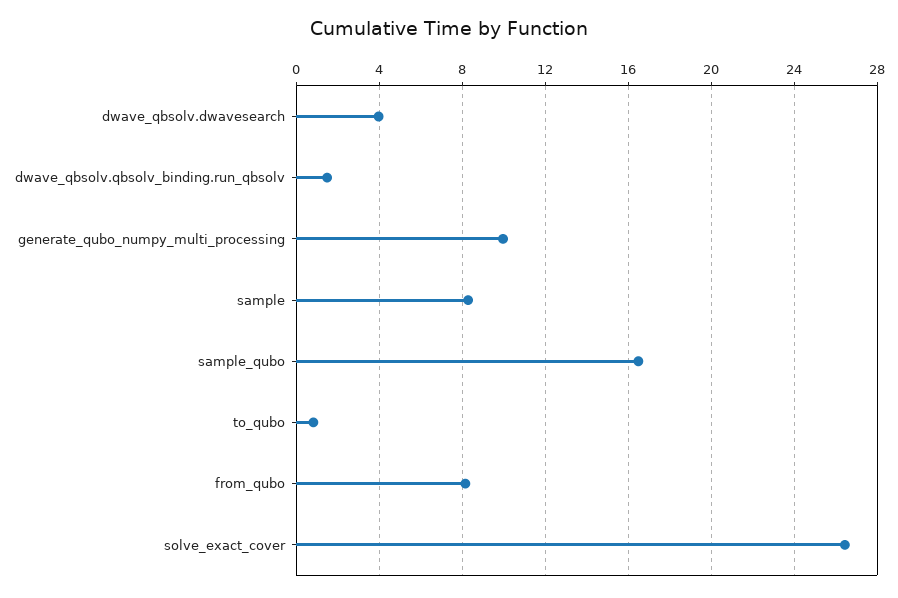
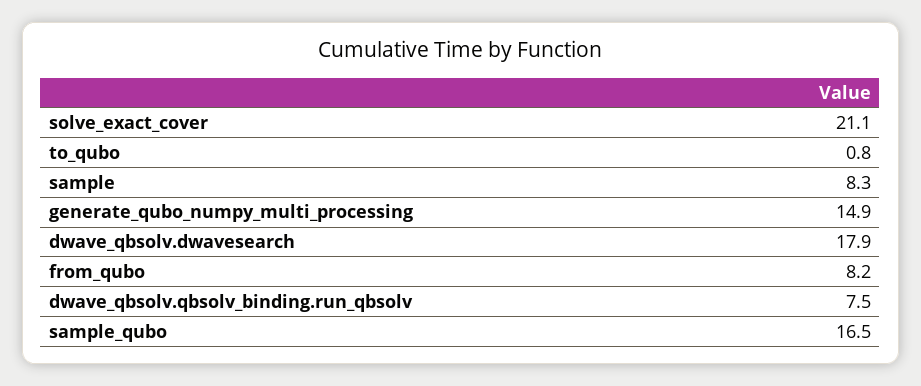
  {
-   "dwave_qbsolv.dwavesearch": 4,
+   "dwave_qbsolv.dwavesearch": 17.9,
-   "dwave_qbsolv.qbsolv_binding.run_qbsolv": 1.5,
+   "dwave_qbsolv.qbsolv_binding.run_qbsolv": 7.5,
-   "generate_qubo_numpy_multi_processing": 10,
+   "generate_qubo_numpy_multi_processing": 14.9,
    "sample": 8.3,
    "sample_qubo": 16.5,
    "to_qubo": 0.8,
    "from_qubo": 8.2,
-   "solve_exact_cover": 26.5
+   "solve_exact_cover": 21.1
  }

